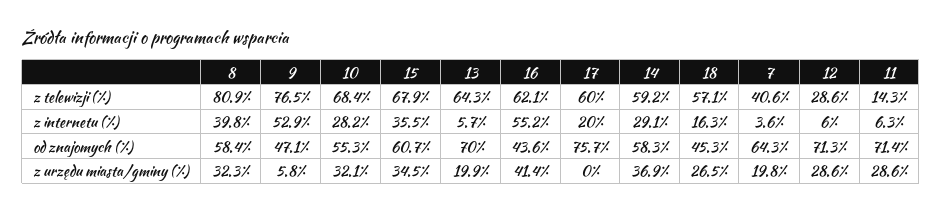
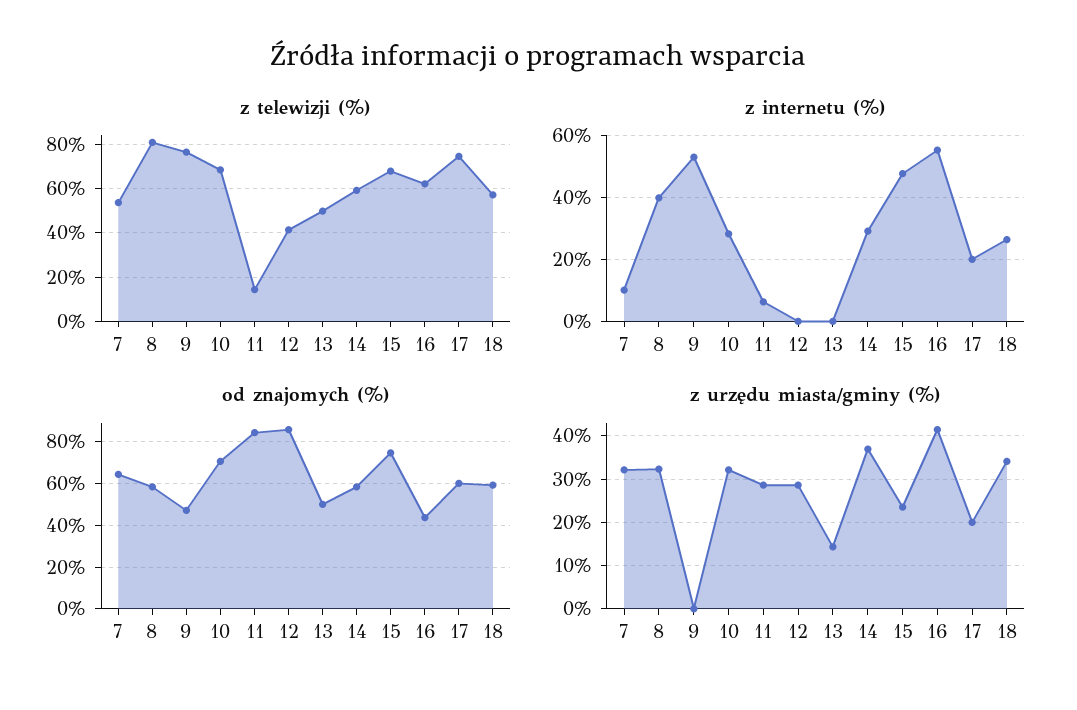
  {
    "z telewizji (%)": {
      "8": 80.9,
      "9": 76.5,
      "10": 68.4,
      "15": 67.9,
-     "13": 64.3,
+     "13": 50,
      "16": 62.1,
-     "17": 60,
+     "17": 75,
      "14": 59.2,
      "18": 57.1,
-     "7": 40.6,
+     "7": 55,
-     "12": 28.6,
+     "12": 40,
      "11": 14.3
    },
    "z internetu (%)": {
      "8": 39.8,
      "9": 52.9,
      "10": 28.2,
-     "15": 35.5,
+     "15": 48,
-     "13": 5.7,
+     "13": 0,
      "16": 55.2,
      "17": 20,
      "14": 29.1,
-     "18": 16.3,
+     "18": 26,
-     "7": 3.6,
+     "7": 10,
-     "12": 6,
+     "12": 0,
      "11": 6.3
    },
    "od znajomych (%)": {
      "8": 58.4,
      "9": 47.1,
-     "10": 55.3,
+     "10": 70,
-     "15": 60.7,
+     "15": 75,
-     "13": 70,
+     "13": 50,
      "16": 43.6,
-     "17": 75.7,
+     "17": 60,
      "14": 58.3,
-     "18": 45.3,
+     "18": 60,
      "7": 64.3,
-     "12": 71.3,
+     "12": 85,
-     "11": 71.4
+     "11": 85
    },
    "z urzędu miasta/gminy (%)": {
      "8": 32.3,
-     "9": 5.8,
+     "9": 0,
      "10": 32.1,
-     "15": 34.5,
+     "15": 24,
-     "13": 19.9,
+     "13": 14,
      "16": 41.4,
-     "17": 0,
+     "17": 20,
      "14": 36.9,
-     "18": 26.5,
+     "18": 34,
-     "7": 19.8,
+     "7": 32,
      "12": 28.6,
      "11": 28.6
    }
  }

